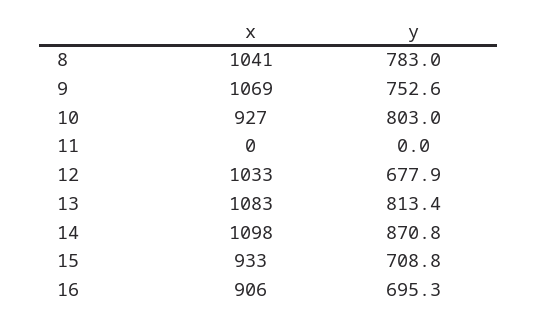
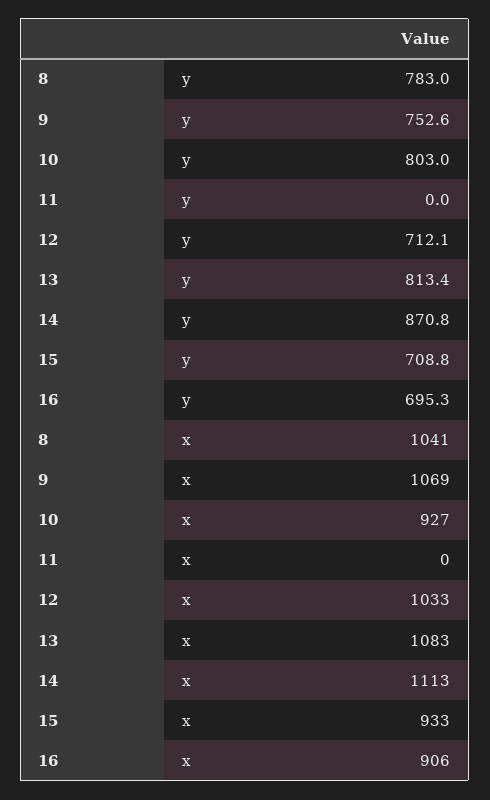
  {
    "x": {
      "8": 1041,
      "9": 1069,
      "10": 927,
      "11": 0,
      "12": 1033,
      "13": 1083,
-     "14": 1098,
+     "14": 1113,
      "15": 933,
      "16": 906
    },
    "y": {
      "8": 783,
      "9": 752.6,
      "10": 803,
      "11": 0,
-     "12": 677.9,
+     "12": 712.1,
      "13": 813.4,
      "14": 870.8,
      "15": 708.8,
      "16": 695.3
    }
  }

